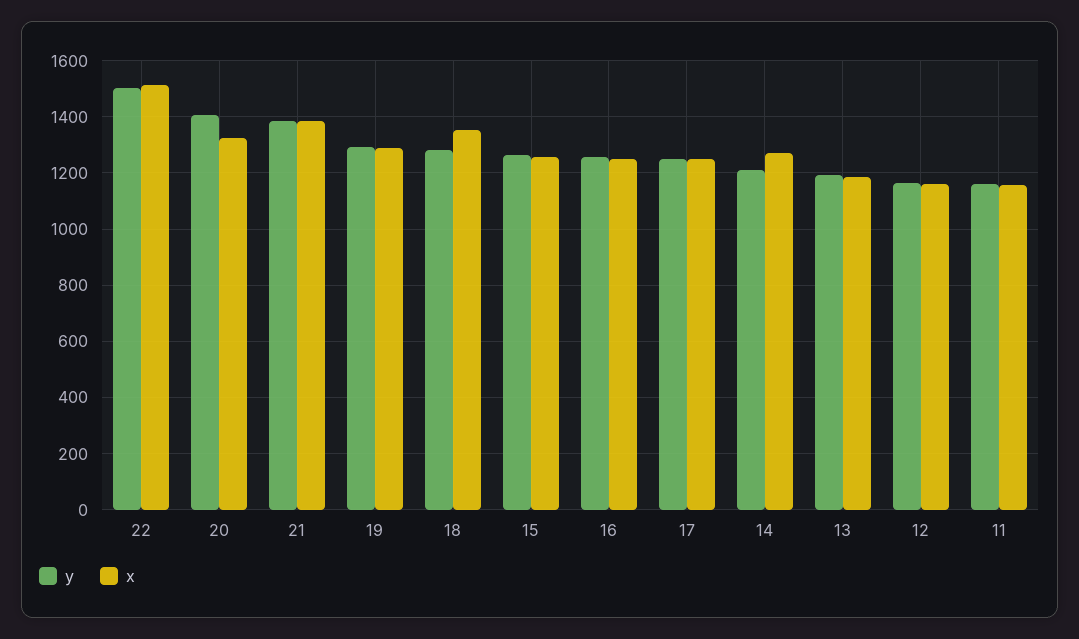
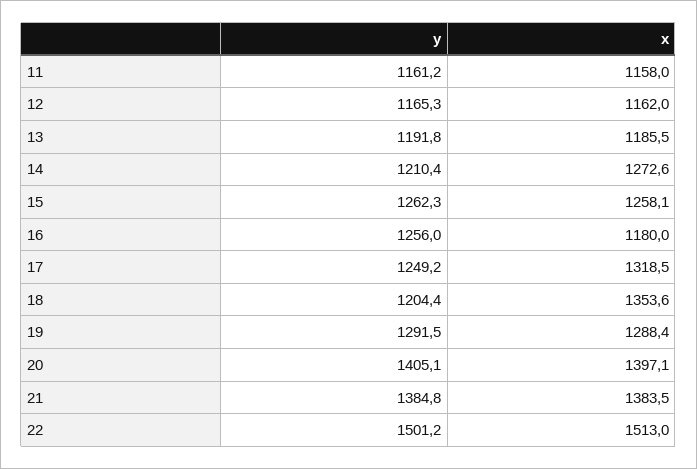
  {
    "y": {
      "22": 1501.2,
      "20": 1405.1,
      "21": 1384.8,
      "19": 1291.5,
-     "18": 1275,
+     "18": 1204.4,
      "15": 1262.3,
      "16": 1256,
      "17": 1249.2,
      "14": 1210.4,
      "13": 1191.8,
      "12": 1165.3,
      "11": 1161.2
    },
    "x": {
      "22": 1513,
-     "20": 1325,
+     "20": 1397.1,
      "21": 1383.5,
      "19": 1288.4,
      "18": 1353.6,
      "15": 1258.1,
-     "16": 1250,
+     "16": 1180,
-     "17": 1250,
+     "17": 1318.5,
      "14": 1272.6,
      "13": 1185.5,
      "12": 1162,
      "11": 1158
    }
  }

